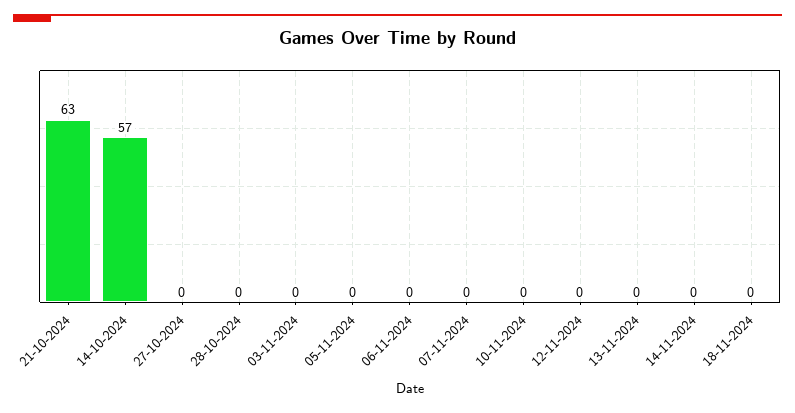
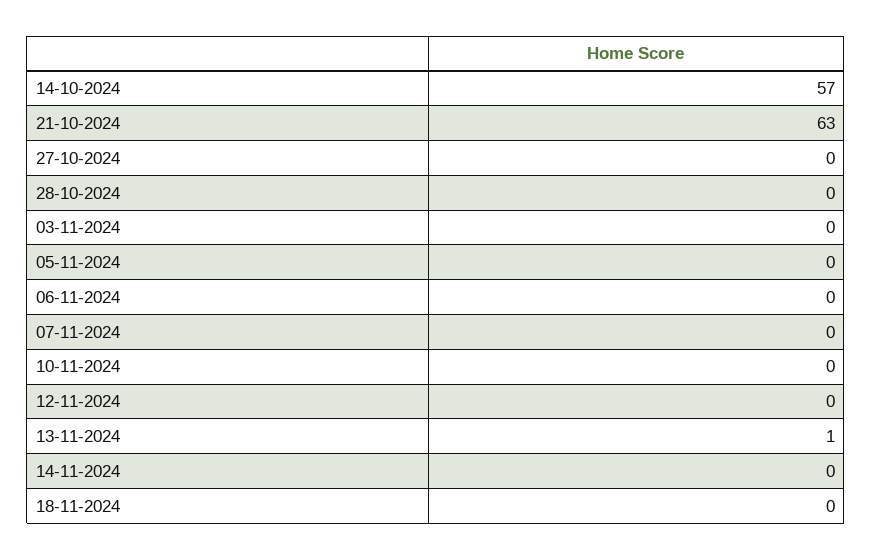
  {
    "21-10-2024": 63,
    "14-10-2024": 57,
    "27-10-2024": 0,
    "28-10-2024": 0,
    "03-11-2024": 0,
    "05-11-2024": 0,
    "06-11-2024": 0,
    "07-11-2024": 0,
    "10-11-2024": 0,
    "12-11-2024": 0,
-   "13-11-2024": 0,
+   "13-11-2024": 1,
    "14-11-2024": 0,
    "18-11-2024": 0
  }

